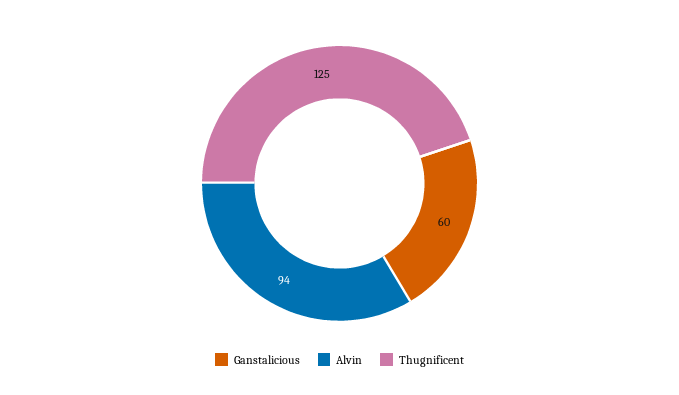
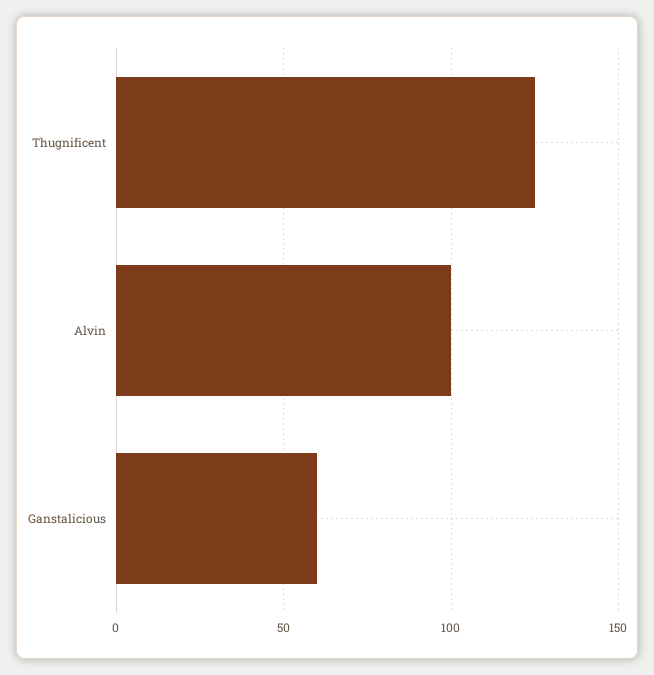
  {
    "Ganstalicious": 60,
-   "Alvin": 94,
+   "Alvin": 100,
    "Thugnificent": 125
  }

